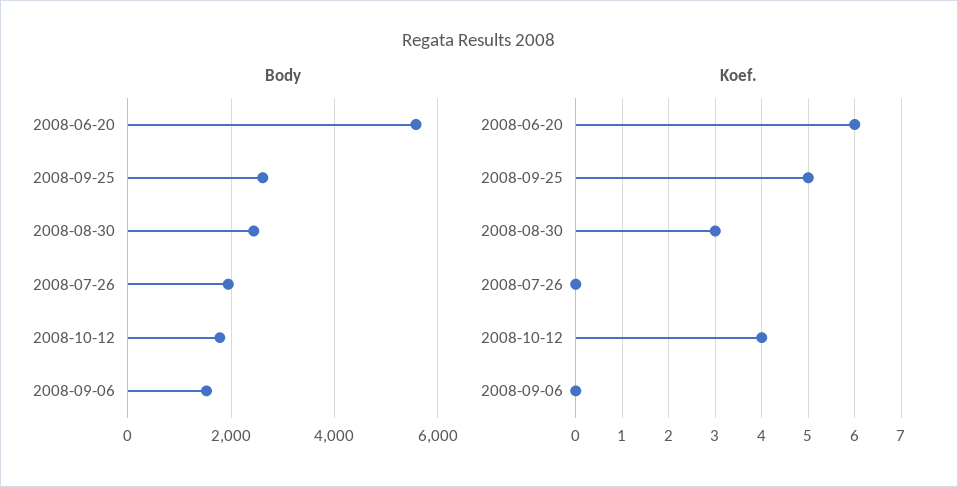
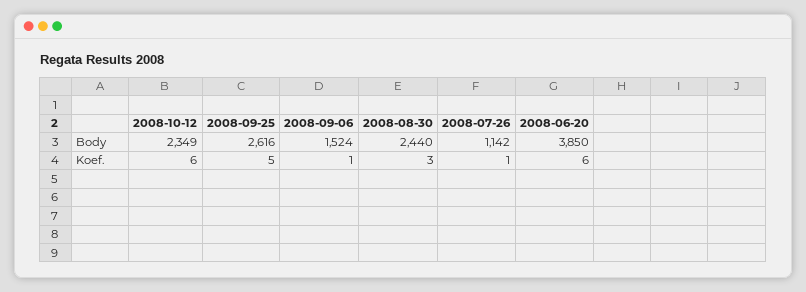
  {
    "Body": {
-     "2008-06-20": 5600,
+     "2008-06-20": 3850,
      "2008-09-25": 2616,
      "2008-08-30": 2440,
-     "2008-07-26": 2000,
+     "2008-07-26": 1142,
-     "2008-10-12": 1800,
+     "2008-10-12": 2349,
      "2008-09-06": 1524
    },
    "Koef.": {
      "2008-06-20": 6,
      "2008-09-25": 5,
      "2008-08-30": 3,
-     "2008-07-26": 0,
+     "2008-07-26": 1,
-     "2008-10-12": 4,
+     "2008-10-12": 6,
-     "2008-09-06": 0
+     "2008-09-06": 1
    }
  }

